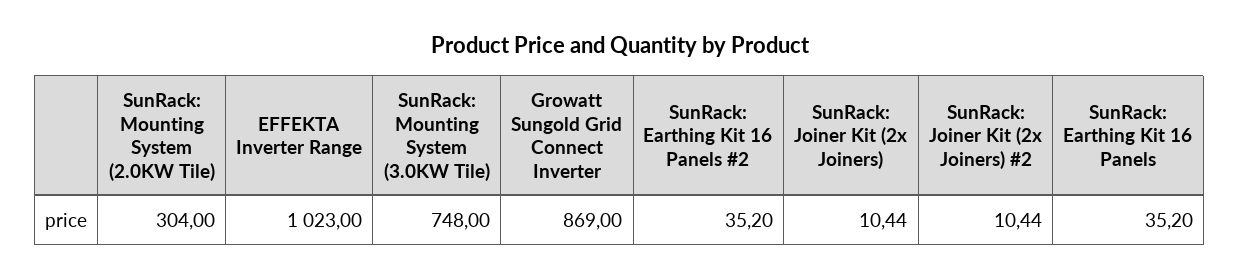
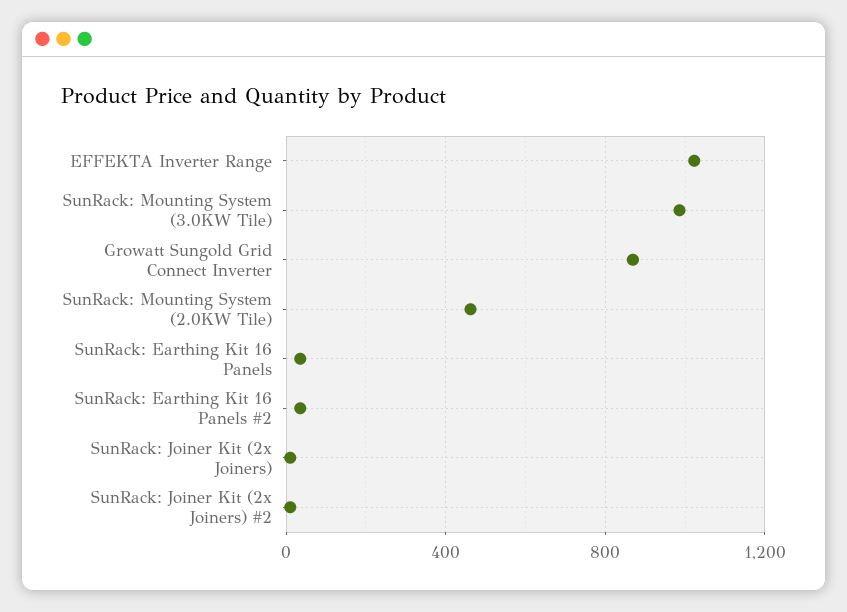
  {
-   "SunRack: Mounting System (2.0KW Tile)": 304,
+   "SunRack: Mounting System (2.0KW Tile)": 450,
    "EFFEKTA Inverter Range": 1023,
-   "SunRack: Mounting System (3.0KW Tile)": 748,
+   "SunRack: Mounting System (3.0KW Tile)": 1000,
    "Growatt Sungold Grid Connect Inverter": 869,
    "SunRack: Earthing Kit 16 Panels #2": 35.2,
    "SunRack: Joiner Kit (2x Joiners)": 10.44,
    "SunRack: Joiner Kit (2x Joiners) #2": 10.44,
    "SunRack: Earthing Kit 16 Panels": 35.2
  }

